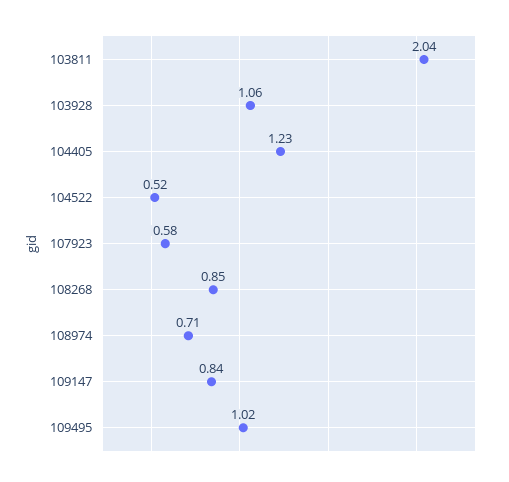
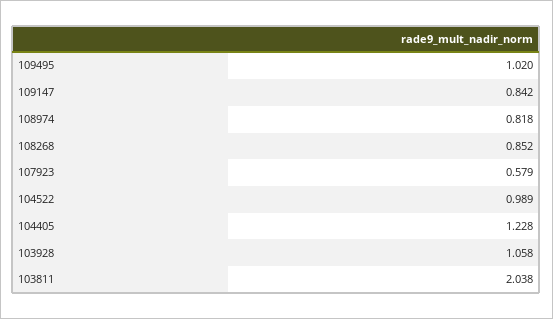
  {
    "103811": 2.038,
    "103928": 1.058,
    "104405": 1.228,
-   "104522": 0.52,
+   "104522": 0.989,
    "107923": 0.579,
    "108268": 0.852,
-   "108974": 0.71,
+   "108974": 0.818,
    "109147": 0.842,
    "109495": 1.02
  }

